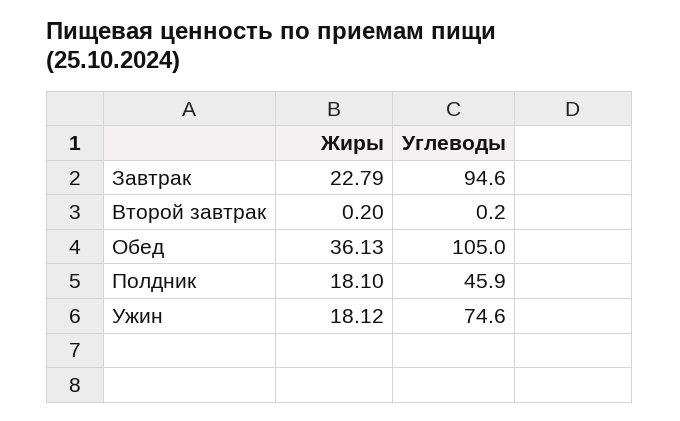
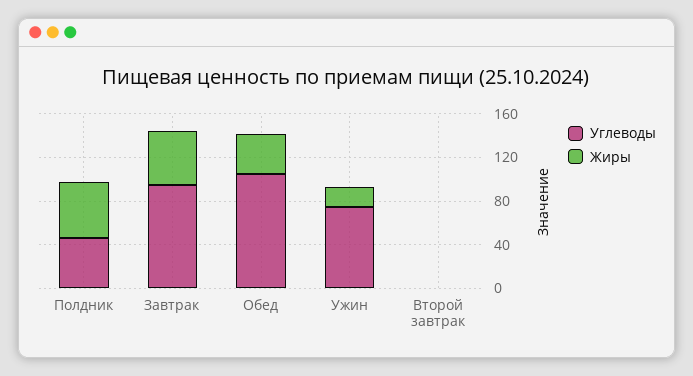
  {
    "Жиры": {
-     "Завтрак": 22.79,
+     "Завтрак": 50,
      "Второй завтрак": 0.2,
      "Обед": 36.13,
-     "Полдник": 18.1,
+     "Полдник": 50,
      "Ужин": 18.12
    },
    "Углеводы": {
      "Завтрак": 94.6,
      "Второй завтрак": 0.2,
      "Обед": 105,
      "Полдник": 45.9,
      "Ужин": 74.6
    }
  }

